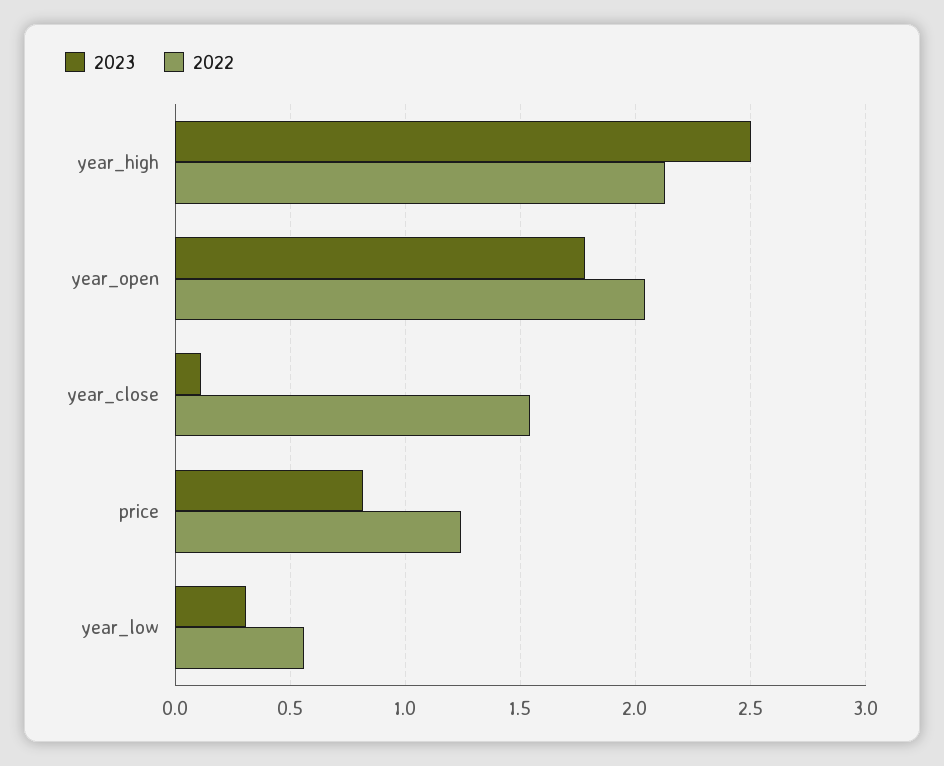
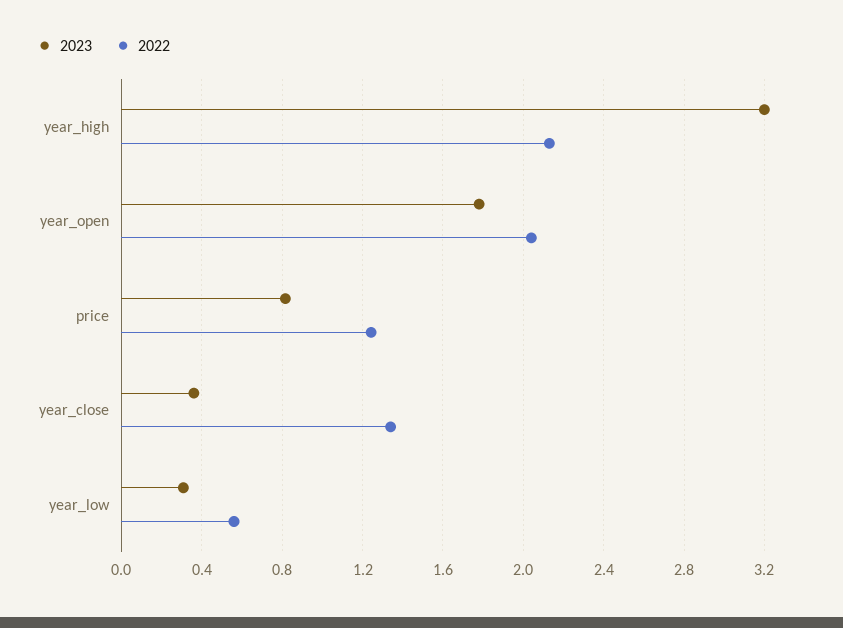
  {
    "2023": {
-     "year_high": 2.5,
+     "year_high": 3.2,
      "year_open": 1.8,
-     "year_close": 0.1,
+     "year_close": 0.35,
      "price": 0.8,
      "year_low": 0.3
    },
    "2022": {
      "year_high": 2.15,
      "year_open": 2.05,
-     "year_close": 1.55,
+     "year_close": 1.35,
      "price": 1.25,
      "year_low": 0.55
    }
  }

